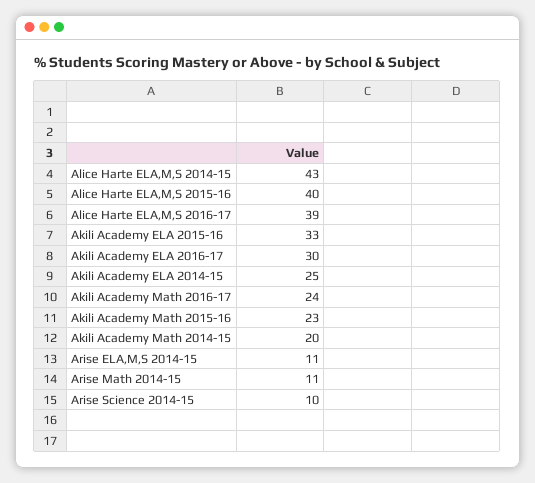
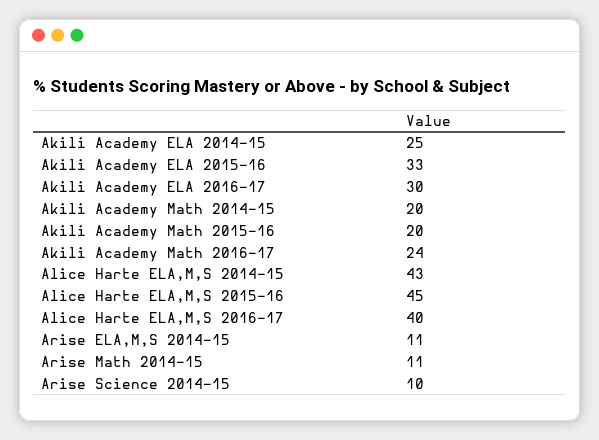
  {
    "Alice Harte ELA,M,S 2014-15": 43,
-   "Alice Harte ELA,M,S 2015-16": 40,
+   "Alice Harte ELA,M,S 2015-16": 45,
-   "Alice Harte ELA,M,S 2016-17": 39,
+   "Alice Harte ELA,M,S 2016-17": 40,
    "Akili Academy ELA 2015-16": 33,
    "Akili Academy ELA 2016-17": 30,
    "Akili Academy ELA 2014-15": 25,
    "Akili Academy Math 2016-17": 24,
-   "Akili Academy Math 2015-16": 23,
+   "Akili Academy Math 2015-16": 20,
    "Akili Academy Math 2014-15": 20,
    "Arise ELA,M,S 2014-15": 11,
    "Arise Math 2014-15": 11,
    "Arise Science 2014-15": 10
  }

